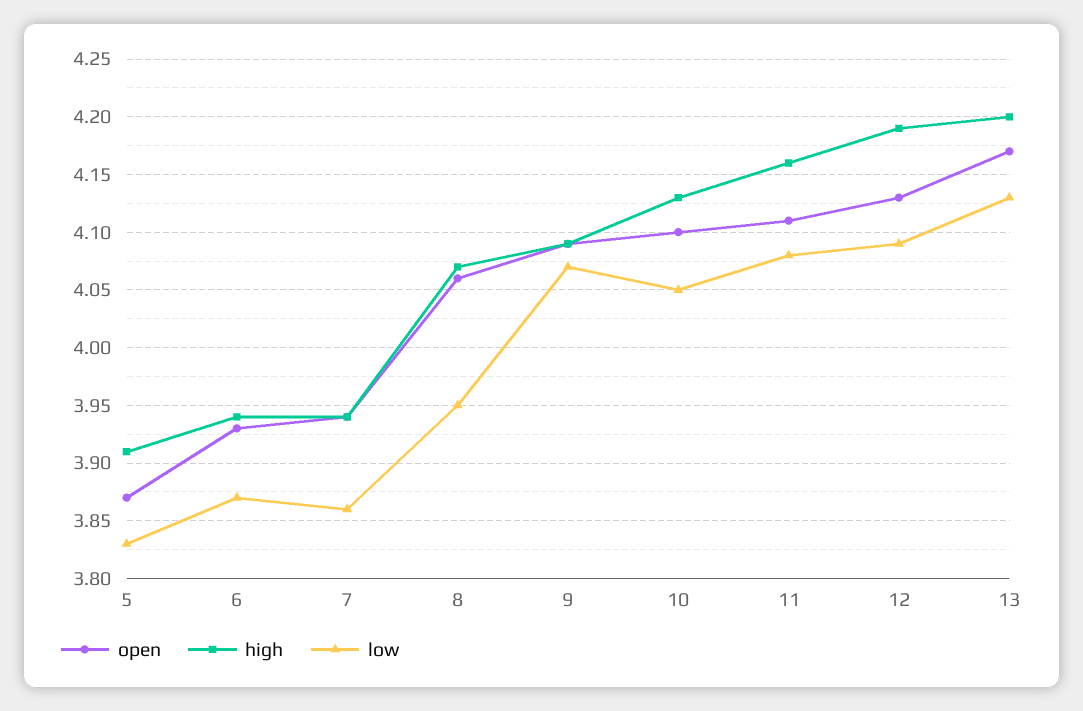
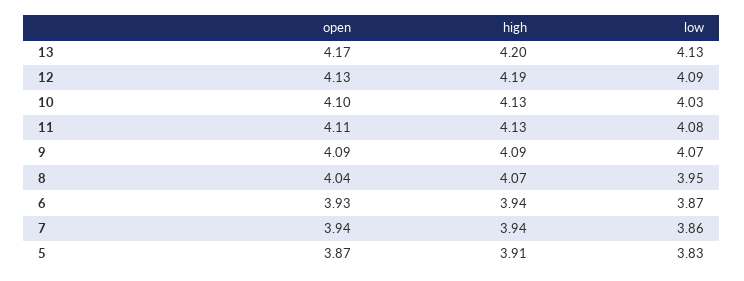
  {
    "open": {
      "5": 3.87,
      "6": 3.93,
      "7": 3.94,
-     "8": 4.06,
+     "8": 4.04,
      "9": 4.09,
      "10": 4.1,
      "11": 4.11,
      "12": 4.13,
      "13": 4.17
    },
    "high": {
      "5": 3.91,
      "6": 3.94,
      "7": 3.94,
      "8": 4.07,
      "9": 4.09,
      "10": 4.13,
-     "11": 4.16,
+     "11": 4.13,
      "12": 4.19,
      "13": 4.2
    },
    "low": {
      "5": 3.83,
      "6": 3.87,
      "7": 3.86,
      "8": 3.95,
      "9": 4.07,
-     "10": 4.05,
+     "10": 4.03,
      "11": 4.08,
      "12": 4.09,
      "13": 4.13
    }
  }

